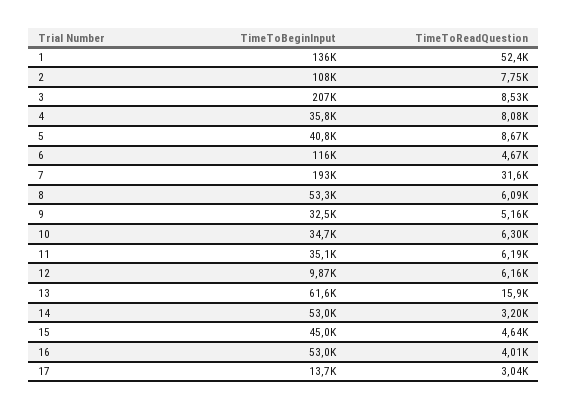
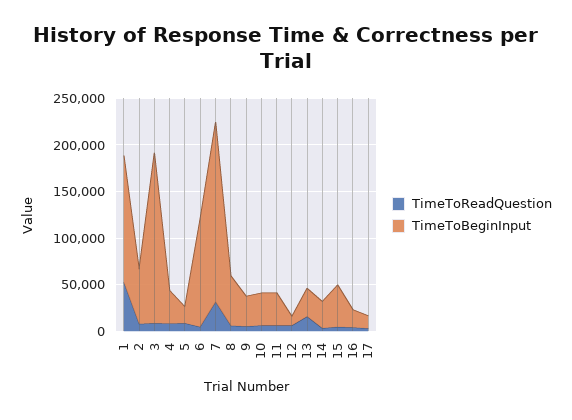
  {
    "TimeToBeginInput": {
      "1": 136000,
-     "2": 108000,
+     "2": 60000,
-     "3": 207000,
+     "3": 180000,
      "4": 35800,
-     "5": 40800,
+     "5": 20000,
      "6": 116000,
      "7": 193000,
      "8": 53300,
      "9": 32500,
      "10": 34700,
      "11": 35100,
      "12": 9870,
-     "13": 61600,
+     "13": 30000,
-     "14": 53000,
+     "14": 30000,
      "15": 45000,
-     "16": 53000,
+     "16": 20000,
      "17": 13700
    },
    "TimeToReadQuestion": {
      "1": 52400,
      "2": 7750,
      "3": 8530,
      "4": 8080,
      "5": 8670,
      "6": 4670,
      "7": 31600,
      "8": 6090,
      "9": 5160,
      "10": 6300,
      "11": 6190,
      "12": 6160,
      "13": 15900,
      "14": 3200,
      "15": 4640,
      "16": 4010,
      "17": 3040
    }
  }

